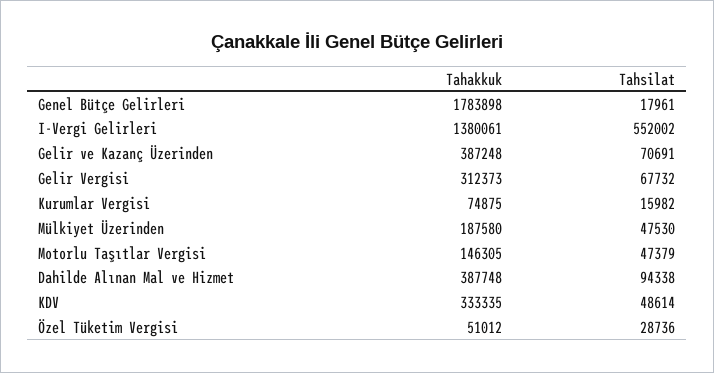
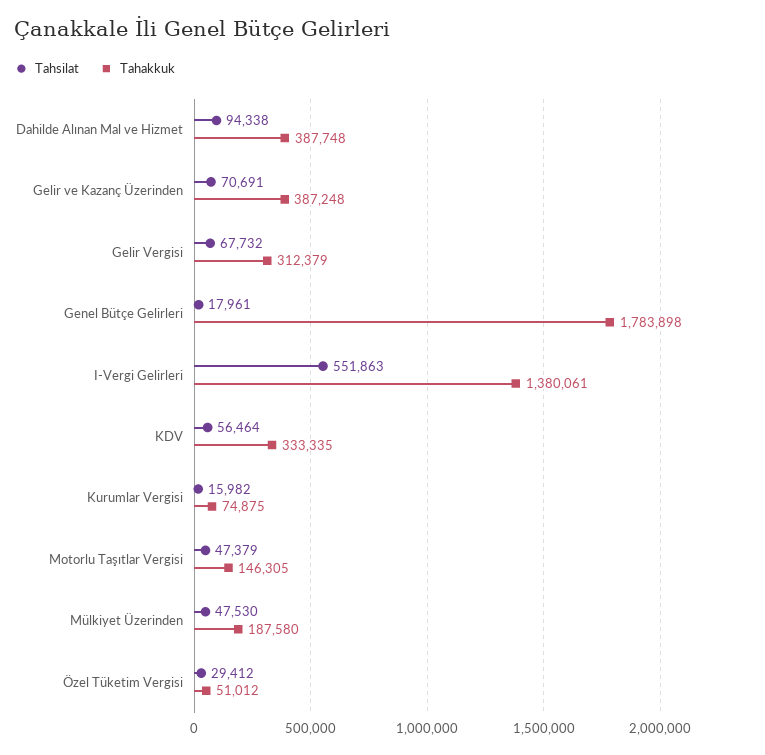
  {
    "Tahakkuk": {
      "Genel Bütçe Gelirleri": 1783898,
      "I-Vergi Gelirleri": 1380061,
      "Gelir ve Kazanç Üzerinden": 387248,
-     "Gelir Vergisi": 312373,
+     "Gelir Vergisi": 312379,
      "Kurumlar Vergisi": 74875,
      "Mülkiyet Üzerinden": 187580,
      "Motorlu Taşıtlar Vergisi": 146305,
      "Dahilde Alınan Mal ve Hizmet": 387748,
      "KDV": 333335,
      "Özel Tüketim Vergisi": 51012
    },
    "Tahsilat": {
      "Genel Bütçe Gelirleri": 17961,
-     "I-Vergi Gelirleri": 552002,
+     "I-Vergi Gelirleri": 551863,
      "Gelir ve Kazanç Üzerinden": 70691,
      "Gelir Vergisi": 67732,
      "Kurumlar Vergisi": 15982,
      "Mülkiyet Üzerinden": 47530,
      "Motorlu Taşıtlar Vergisi": 47379,
      "Dahilde Alınan Mal ve Hizmet": 94338,
-     "KDV": 48614,
+     "KDV": 56464,
-     "Özel Tüketim Vergisi": 28736
+     "Özel Tüketim Vergisi": 29412
    }
  }

